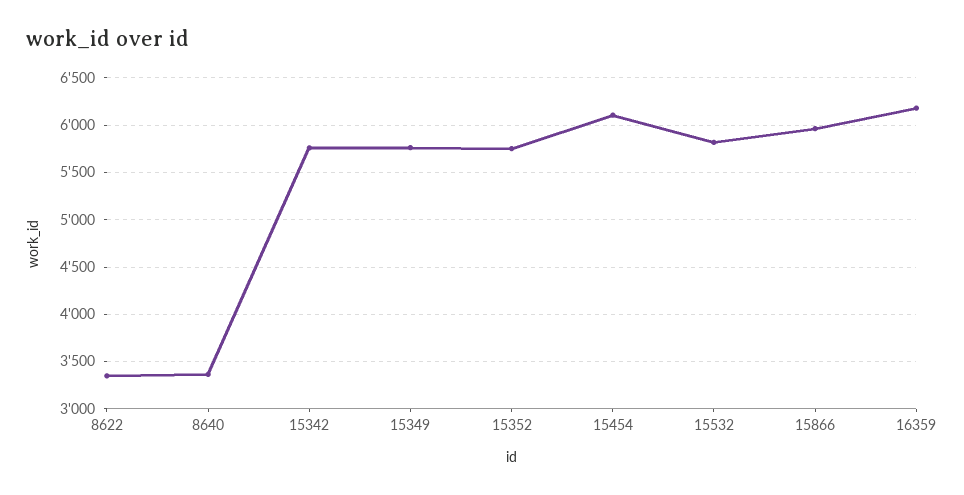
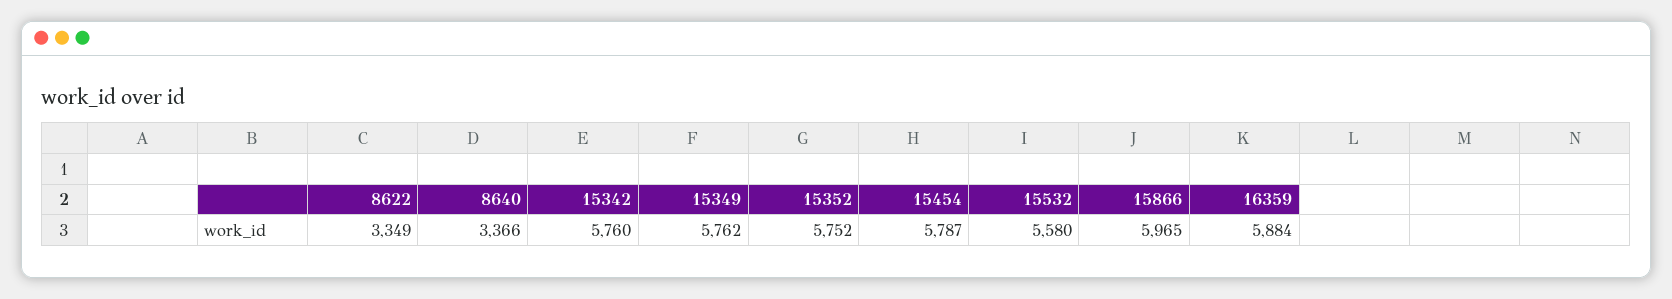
  {
    "8622": 3349,
    "8640": 3366,
    "15342": 5760,
    "15349": 5762,
    "15352": 5752,
-   "15454": 6100,
+   "15454": 5787,
-   "15532": 5800,
+   "15532": 5580,
    "15866": 5965,
-   "16359": 6200
+   "16359": 5884
  }

